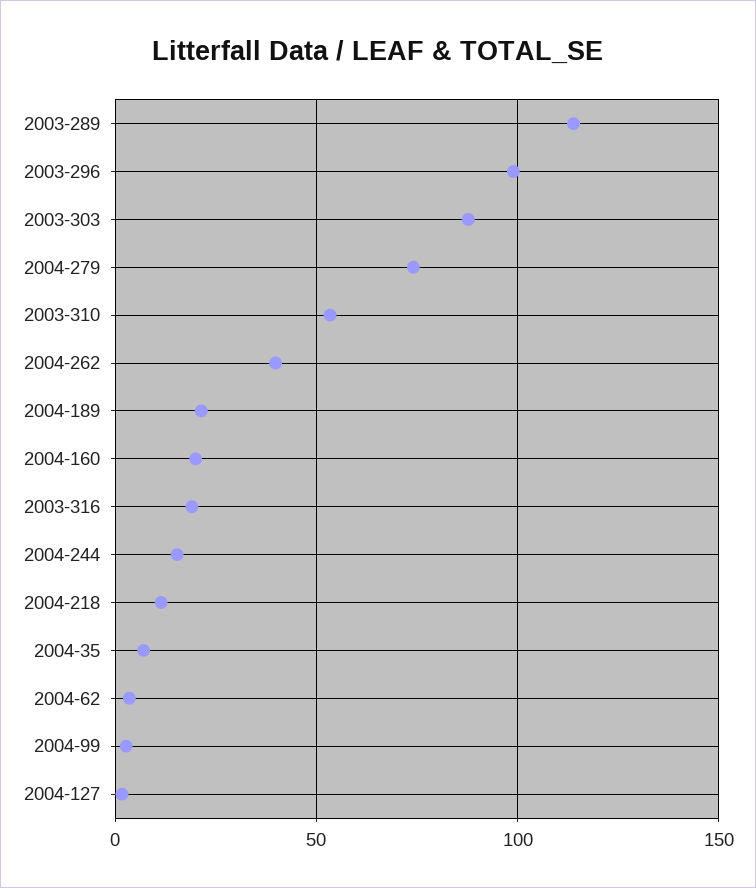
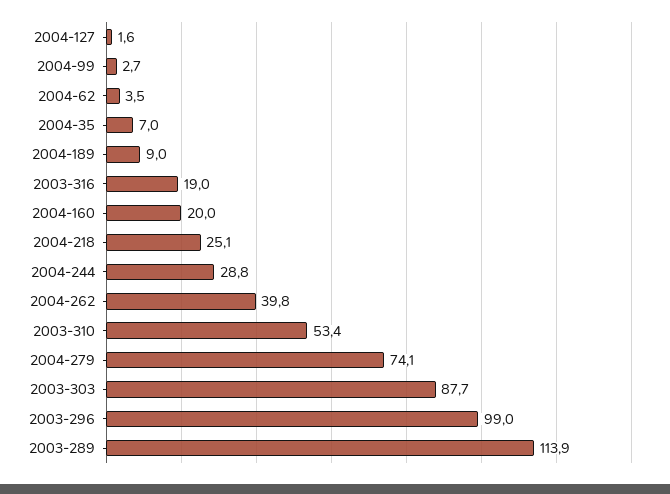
  {
    "2003-289": 113.9,
    "2003-296": 99,
    "2003-303": 87.7,
    "2004-279": 74.1,
    "2003-310": 53.4,
    "2004-262": 39.8,
-   "2004-189": 20,
+   "2004-189": 9,
    "2004-160": 20,
    "2003-316": 19,
-   "2004-244": 15,
+   "2004-244": 28.8,
-   "2004-218": 10,
+   "2004-218": 25.1,
    "2004-35": 7,
    "2004-62": 3.5,
    "2004-99": 2.7,
    "2004-127": 1.6
  }

